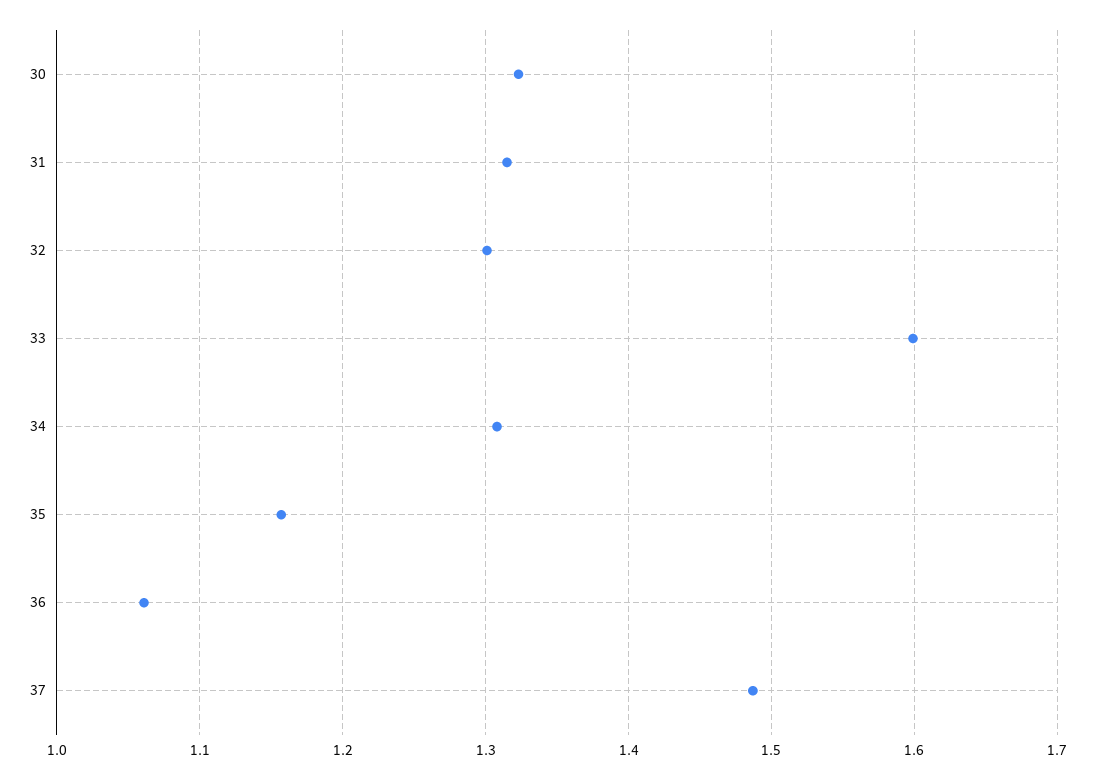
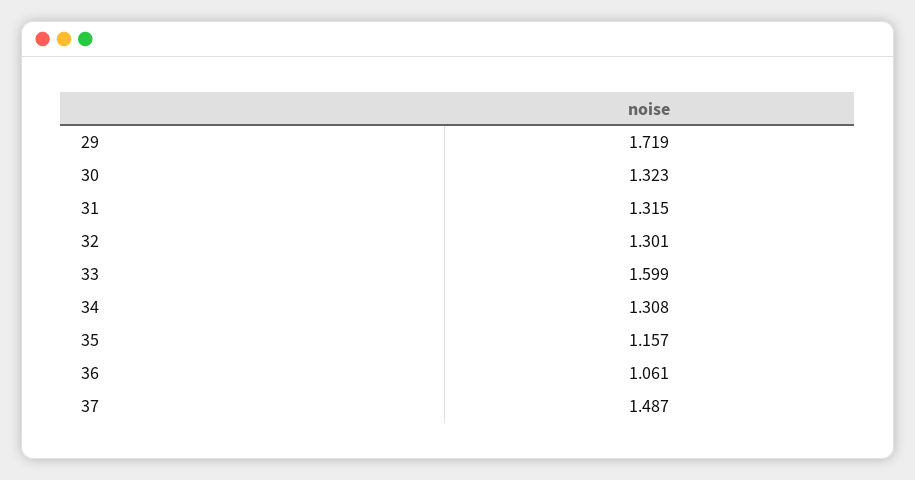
  {
    "30": 1.323,
    "31": 1.315,
    "32": 1.301,
    "33": 1.599,
    "34": 1.308,
    "35": 1.157,
    "36": 1.061,
-   "37": 1.487
+   "37": 1.487,
+   "29": 1.719
  }

